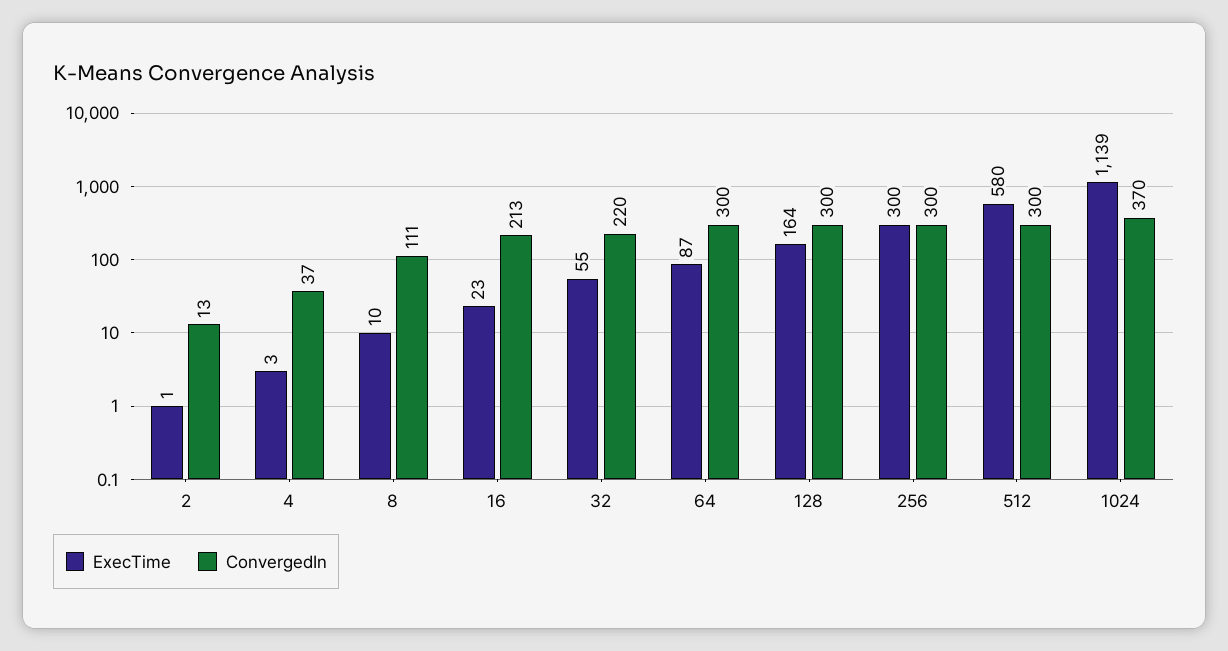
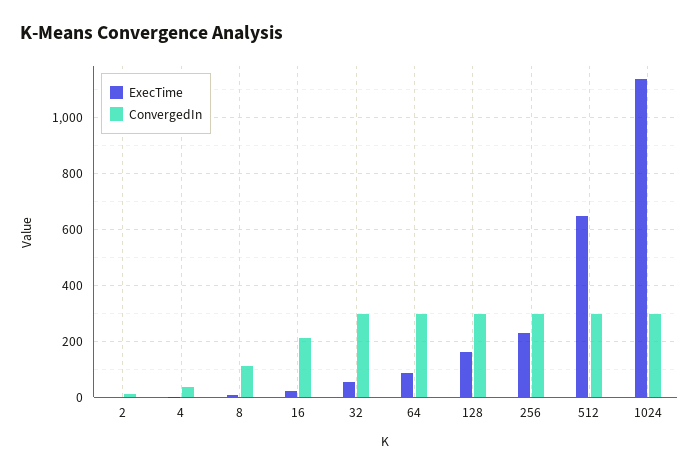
  {
    "ExecTime": {
      "2": 1,
      "4": 3,
      "8": 10,
      "16": 23,
      "32": 55,
      "64": 87,
      "128": 164,
-     "256": 300,
+     "256": 225,
-     "512": 580,
+     "512": 650,
      "1024": 1139
    },
    "ConvergedIn": {
      "2": 13,
      "4": 37,
      "8": 111,
      "16": 213,
-     "32": 220,
+     "32": 300,
      "64": 300,
      "128": 300,
      "256": 300,
      "512": 300,
-     "1024": 370
+     "1024": 300
    }
  }

